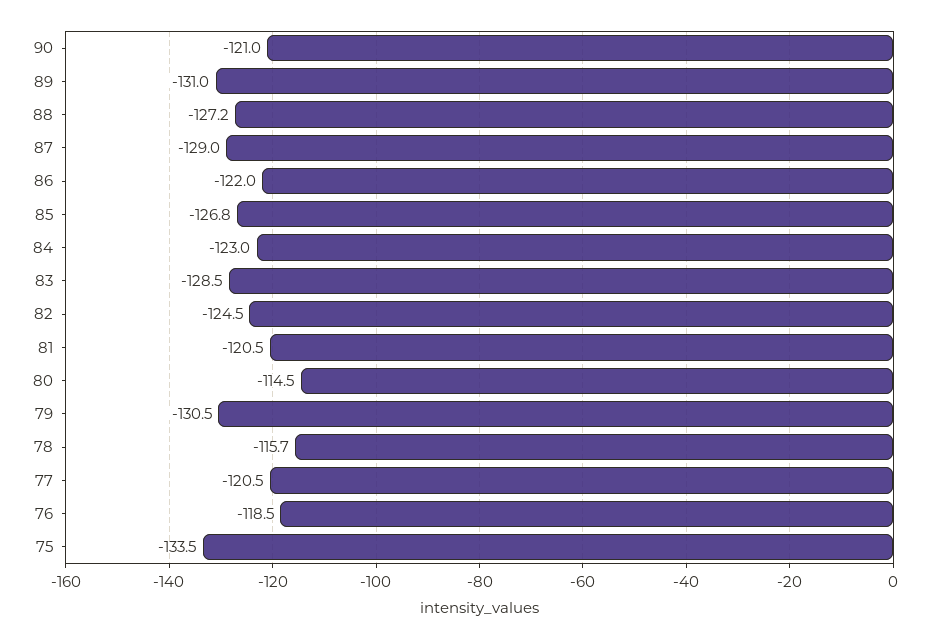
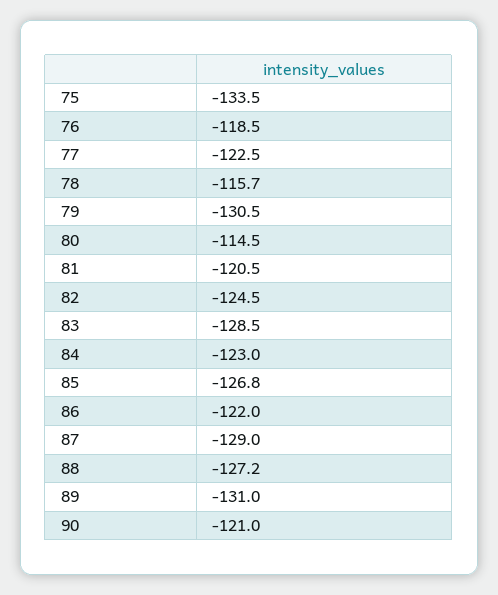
  {
    "90": -121,
    "89": -131,
    "88": -127.2,
    "87": -129,
    "86": -122,
    "85": -126.8,
    "84": -123,
    "83": -128.5,
    "82": -124.5,
    "81": -120.5,
    "80": -114.5,
    "79": -130.5,
    "78": -115.7,
-   "77": -120.5,
+   "77": -122.5,
    "76": -118.5,
    "75": -133.5
  }

